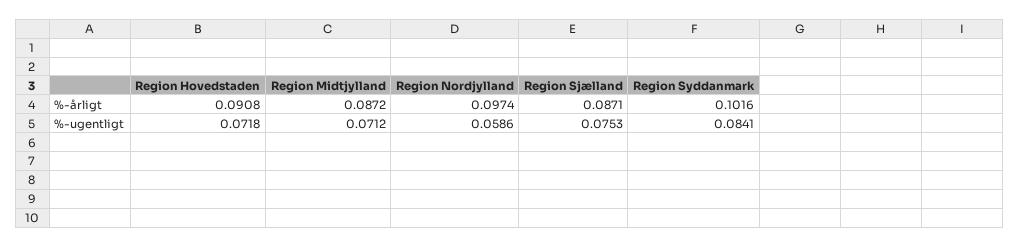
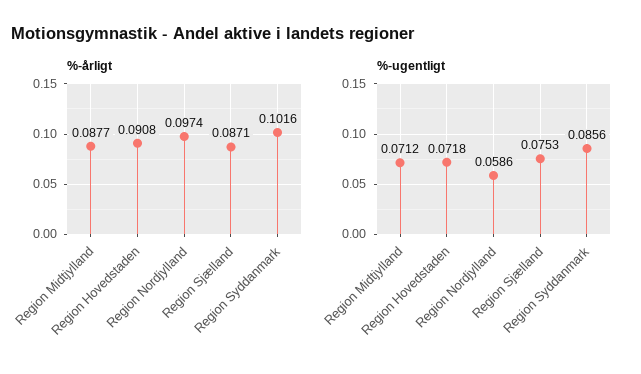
  {
    "%-årligt": {
      "Region Hovedstaden": 0.0908,
-     "Region Midtjylland": 0.0872,
+     "Region Midtjylland": 0.0877,
      "Region Nordjylland": 0.0974,
      "Region Sjælland": 0.0871,
      "Region Syddanmark": 0.1016
    },
    "%-ugentligt": {
      "Region Hovedstaden": 0.0718,
      "Region Midtjylland": 0.0712,
      "Region Nordjylland": 0.0586,
      "Region Sjælland": 0.0753,
-     "Region Syddanmark": 0.0841
+     "Region Syddanmark": 0.0856
    }
  }

